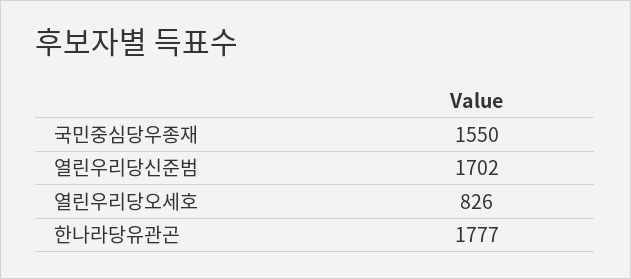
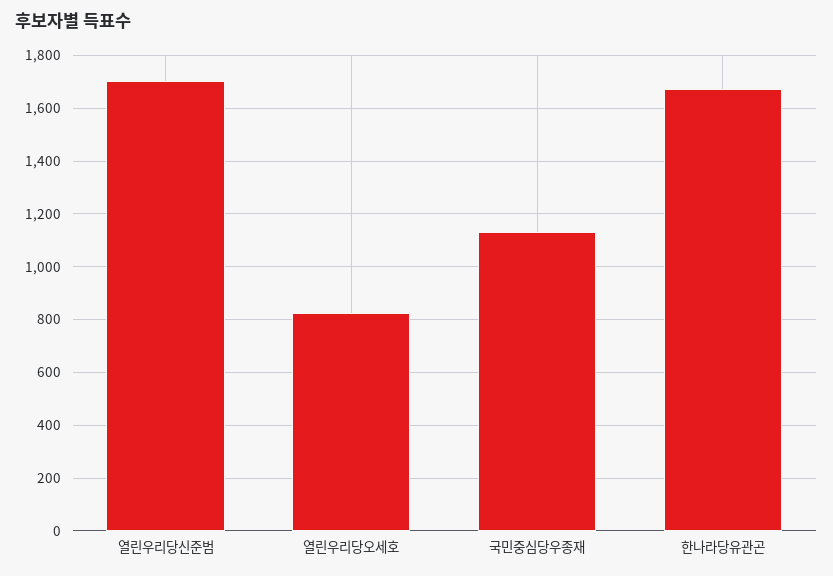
  {
-   "국민중심당우종재": 1550,
+   "국민중심당우종재": 1125,
    "열린우리당신준범": 1702,
    "열린우리당오세호": 826,
-   "한나라당유관곤": 1777
+   "한나라당유관곤": 1675
  }

